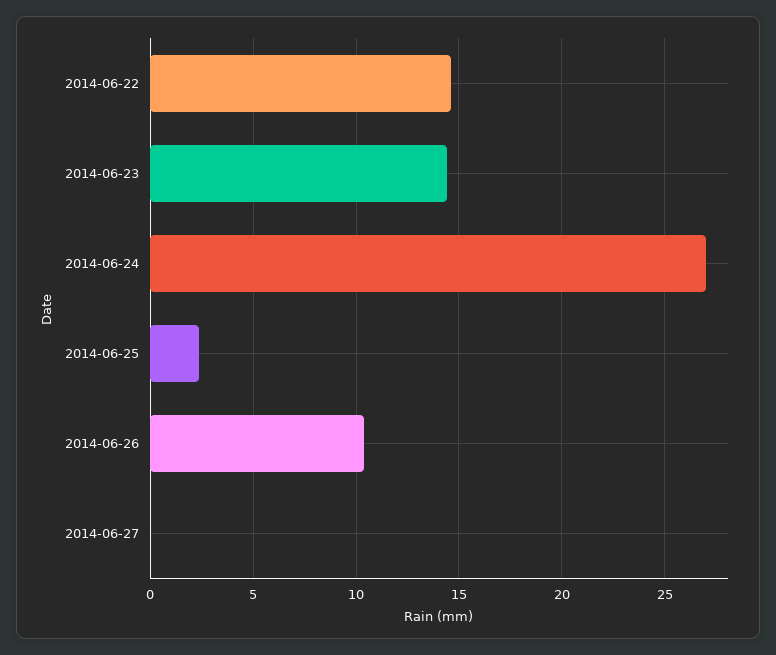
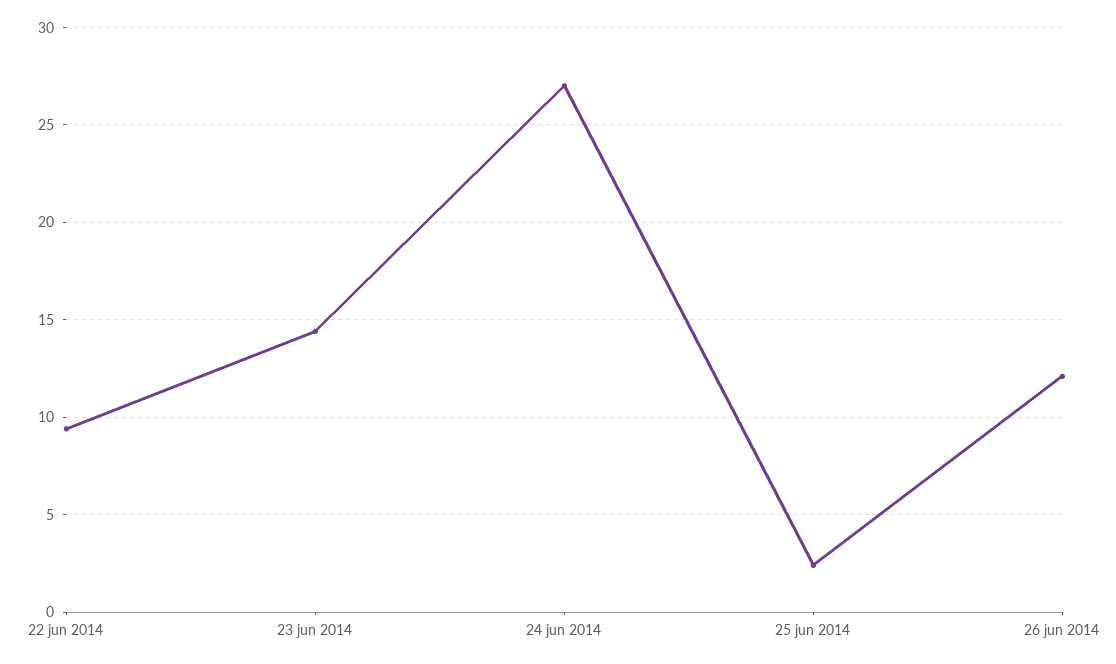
  {
-   "2014-06-22": 14.5,
+   "2014-06-22": 9.5,
    "2014-06-23": 14.5,
    "2014-06-24": 27,
    "2014-06-25": 2.5,
-   "2014-06-26": 10.5,
+   "2014-06-26": 12
-   "2014-06-27": 0
  }

